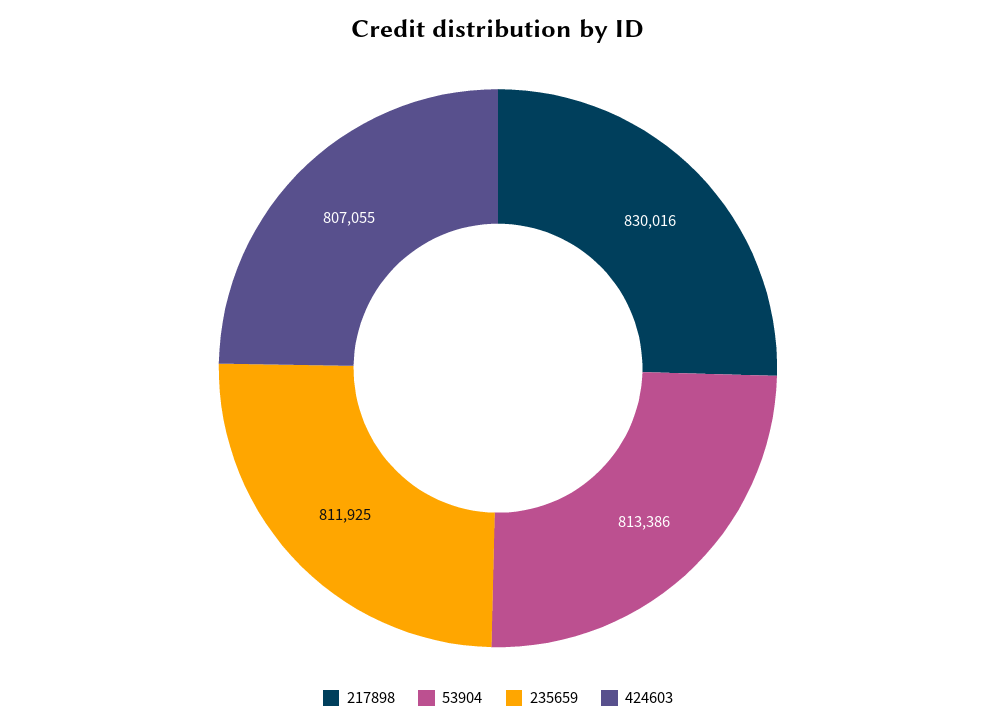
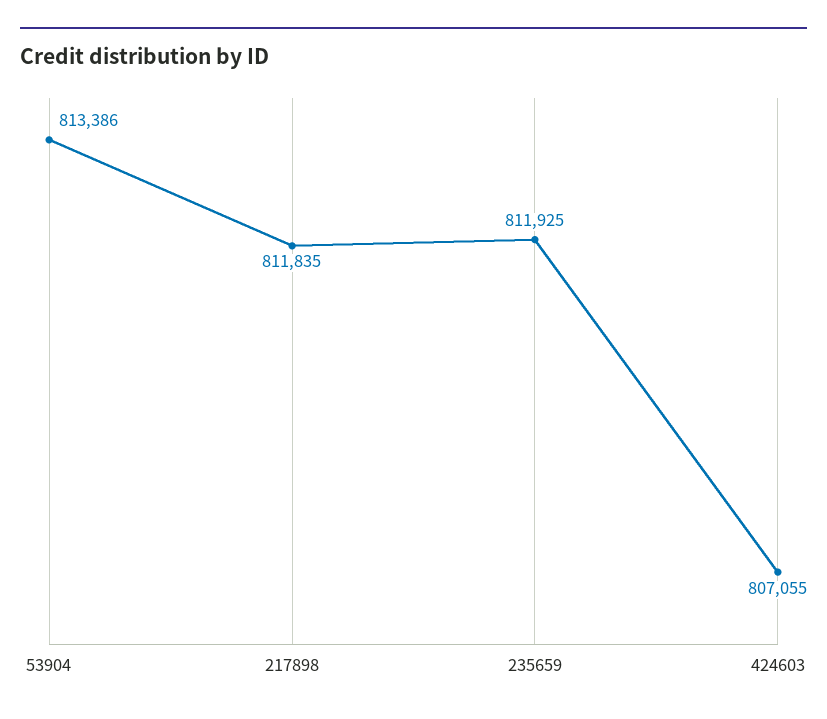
  {
-   "217898": 830016,
+   "217898": 811835,
    "53904": 813386,
    "235659": 811925,
    "424603": 807055
  }

